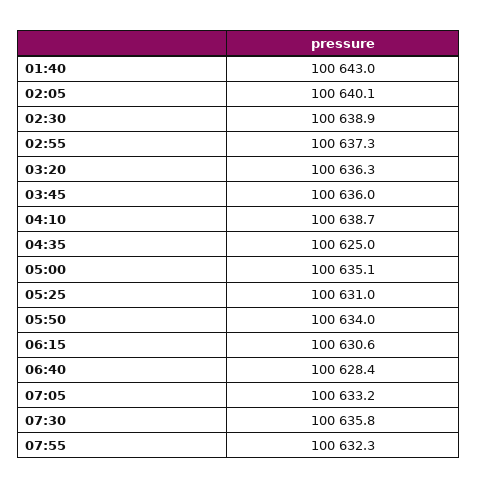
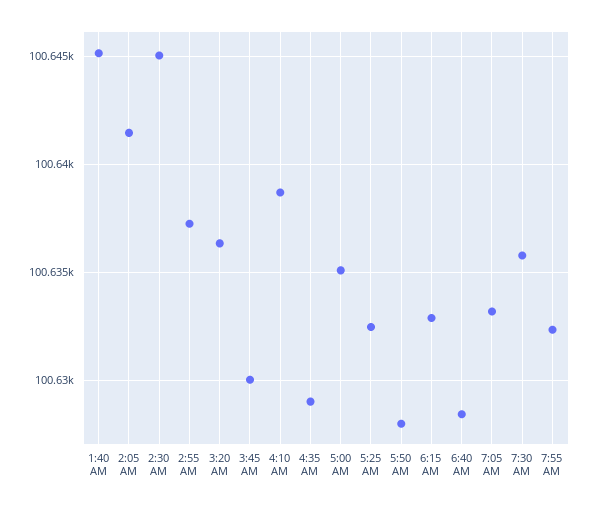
  {
-   "01:40": 100643,
+   "01:40": 100645,
-   "02:05": 100640.1,
+   "02:05": 100641.5,
-   "02:30": 100638.9,
+   "02:30": 100645,
    "02:55": 100637.3,
    "03:20": 100636.3,
-   "03:45": 100636,
+   "03:45": 100630,
    "04:10": 100638.7,
-   "04:35": 100625,
+   "04:35": 100629,
    "05:00": 100635.1,
-   "05:25": 100631,
+   "05:25": 100632.5,
-   "05:50": 100634,
+   "05:50": 100628,
-   "06:15": 100630.6,
+   "06:15": 100633,
    "06:40": 100628.4,
    "07:05": 100633.2,
    "07:30": 100635.8,
    "07:55": 100632.3
  }

